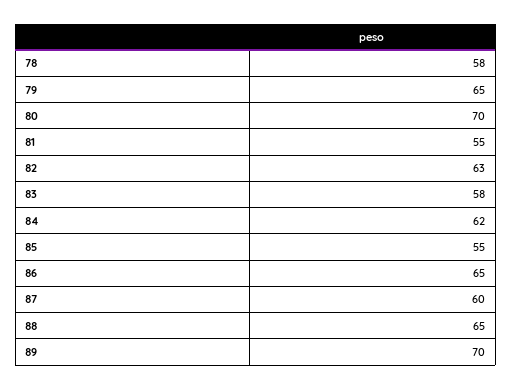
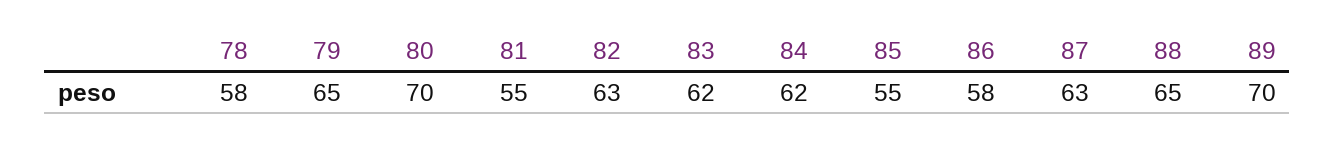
  {
    "78": 58,
    "79": 65,
    "80": 70,
    "81": 55,
    "82": 63,
-   "83": 58,
+   "83": 62,
    "84": 62,
    "85": 55,
-   "86": 65,
+   "86": 58,
-   "87": 60,
+   "87": 63,
    "88": 65,
    "89": 70
  }

